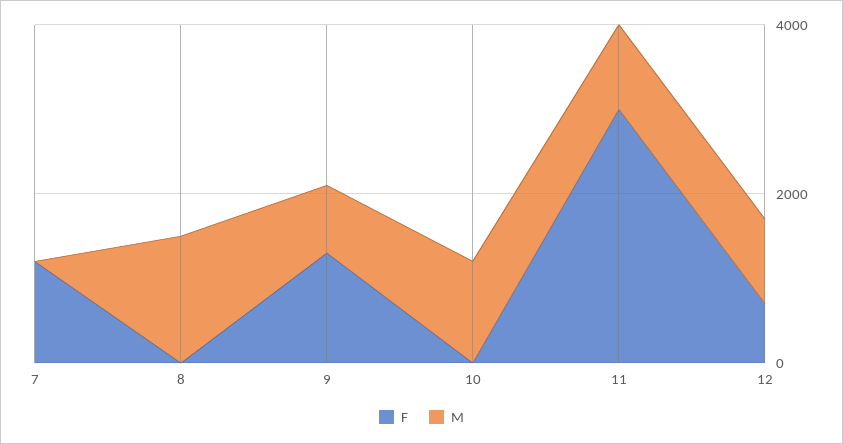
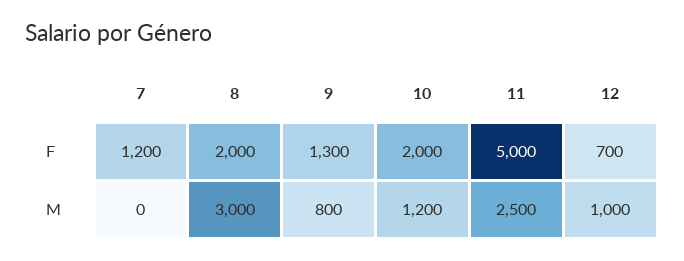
  {
    "F": {
      "7": 1200,
-     "8": 0,
+     "8": 2000,
      "9": 1300,
-     "10": 0,
+     "10": 2000,
-     "11": 3000,
+     "11": 5000,
      "12": 700
    },
    "M": {
      "7": 0,
-     "8": 1500,
+     "8": 3000,
      "9": 800,
      "10": 1200,
-     "11": 1000,
+     "11": 2500,
      "12": 1000
    }
  }

